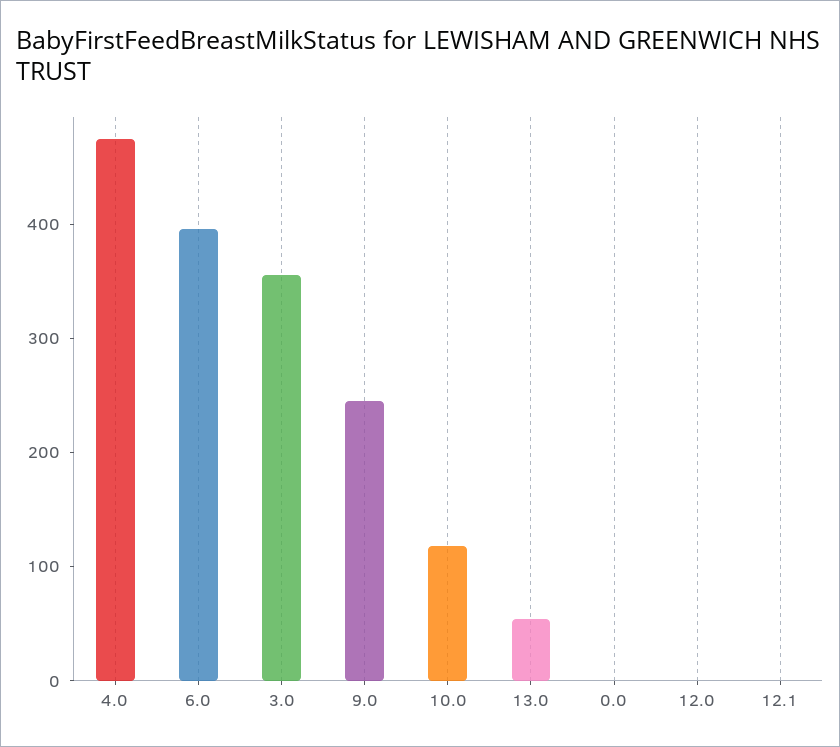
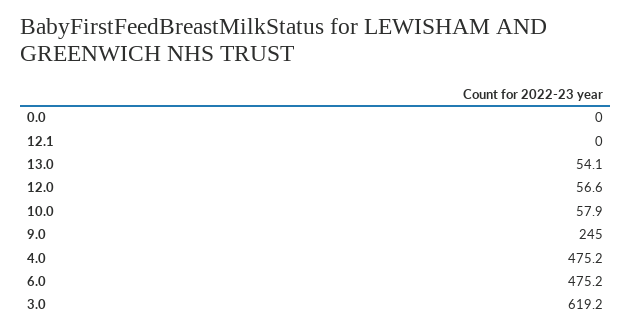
  {
    "4.0": 475.2,
-   "6.0": 400,
+   "6.0": 475.2,
-   "3.0": 360,
+   "3.0": 619.2,
    "9.0": 245,
-   "10.0": 120,
+   "10.0": 57.9,
    "13.0": 54.1,
    "0.0": 0,
-   "12.0": 0,
+   "12.0": 56.6,
    "12.1": 0
  }

